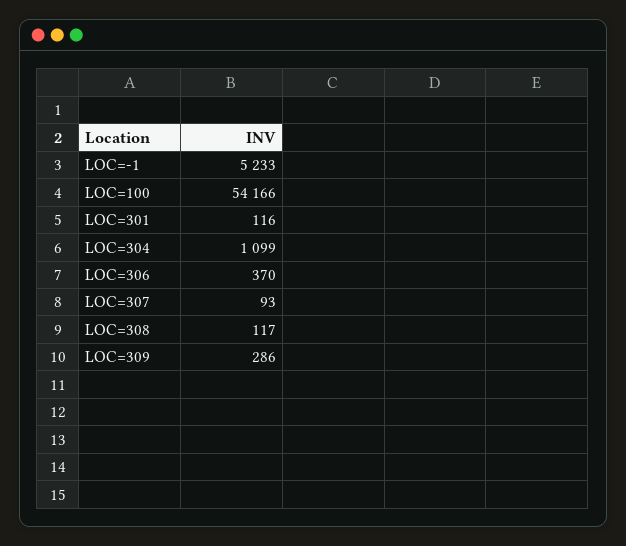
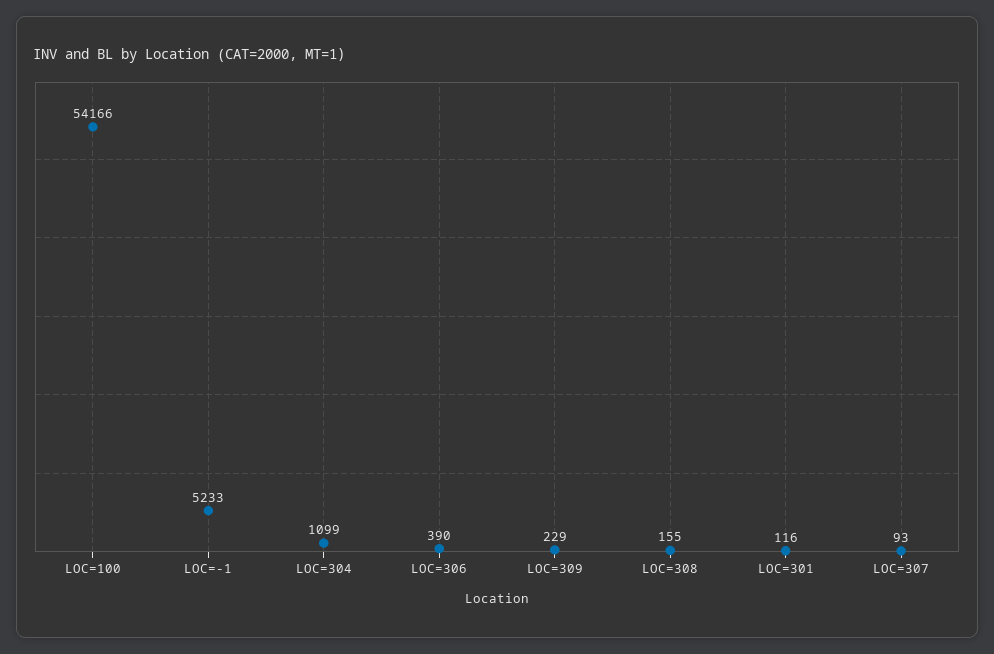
  {
    "LOC=-1": 5233,
    "LOC=100": 54166,
    "LOC=301": 116,
    "LOC=304": 1099,
-   "LOC=306": 370,
+   "LOC=306": 390,
    "LOC=307": 93,
-   "LOC=308": 117,
+   "LOC=308": 155,
-   "LOC=309": 286
+   "LOC=309": 229
  }

